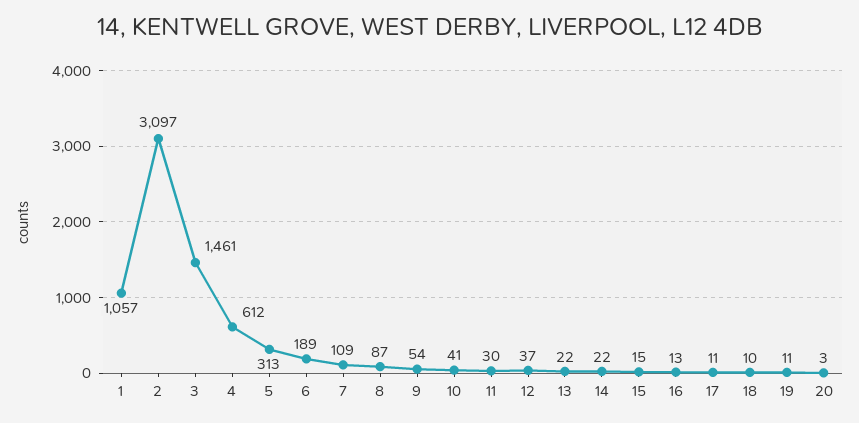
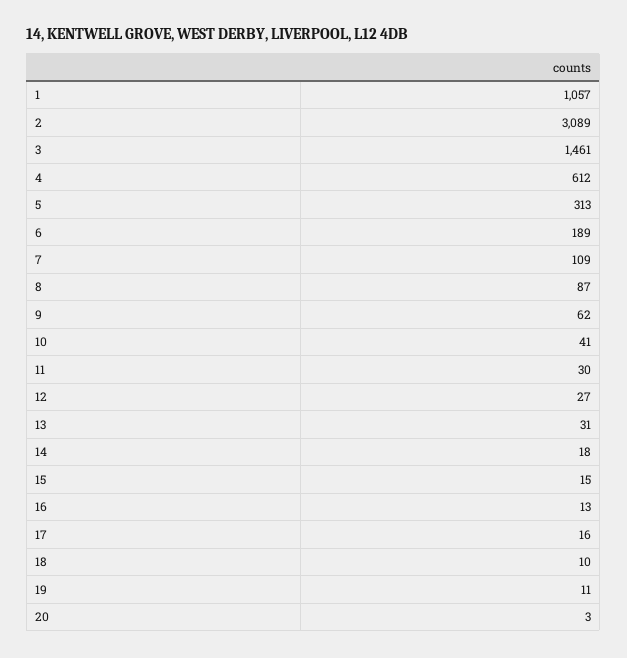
  {
    "1": 1057,
-   "2": 3097,
+   "2": 3089,
    "3": 1461,
    "4": 612,
    "5": 313,
    "6": 189,
    "7": 109,
    "8": 87,
-   "9": 54,
+   "9": 62,
    "10": 41,
    "11": 30,
-   "12": 37,
+   "12": 27,
-   "13": 22,
+   "13": 31,
-   "14": 22,
+   "14": 18,
    "15": 15,
    "16": 13,
-   "17": 11,
+   "17": 16,
    "18": 10,
    "19": 11,
    "20": 3
  }

